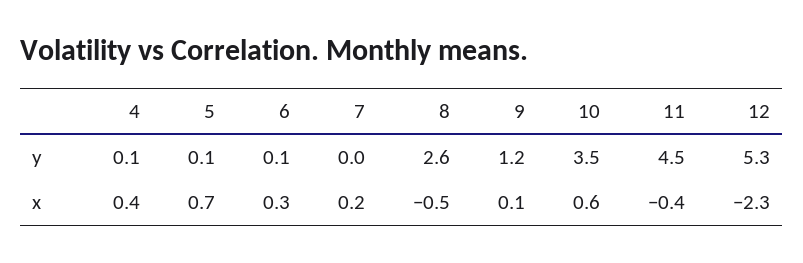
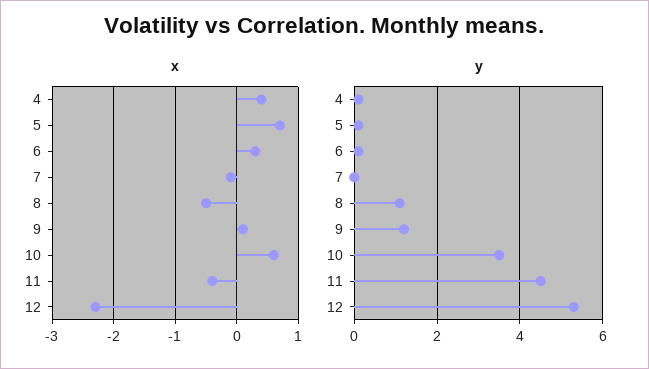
  {
    "y": {
      "4": 0.1,
      "5": 0.1,
      "6": 0.1,
      "7": 0,
-     "8": 2.6,
+     "8": 1,
      "9": 1.2,
      "10": 3.5,
      "11": 4.5,
      "12": 5.3
    },
    "x": {
      "4": 0.4,
      "5": 0.7,
      "6": 0.3,
-     "7": 0.2,
+     "7": -0.1,
      "8": -0.5,
      "9": 0.1,
      "10": 0.6,
      "11": -0.4,
      "12": -2.3
    }
  }

